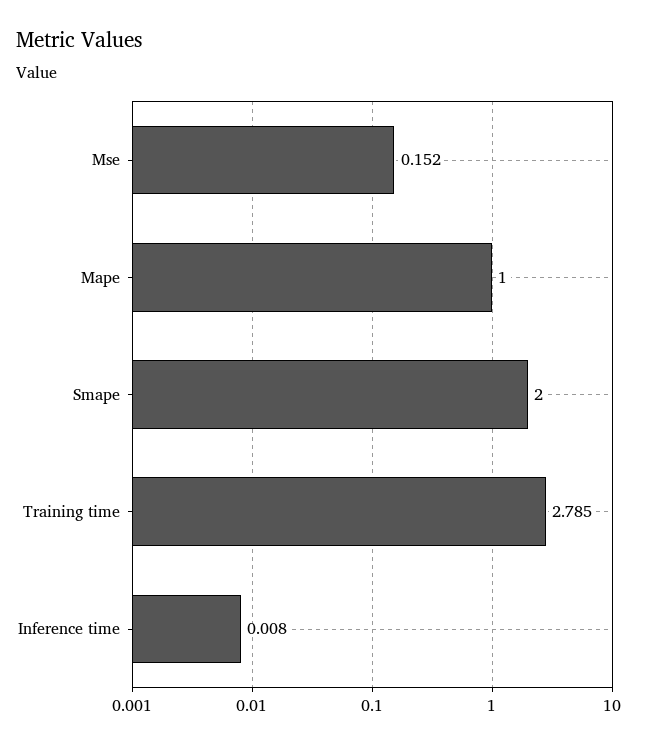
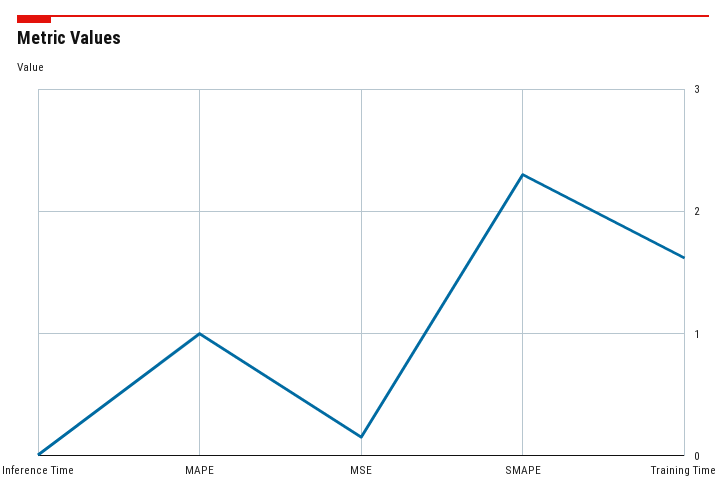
  {
    "Mse": 0.152,
    "Mape": 1,
-   "Smape": 2,
+   "Smape": 2.3,
-   "Training time": 2.785,
+   "Training time": 1.6,
    "Inference time": 0.008
  }

